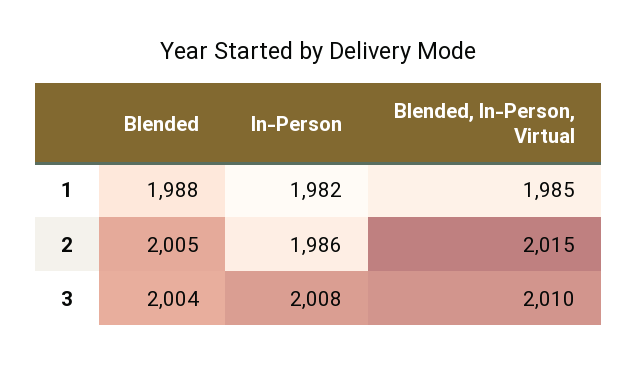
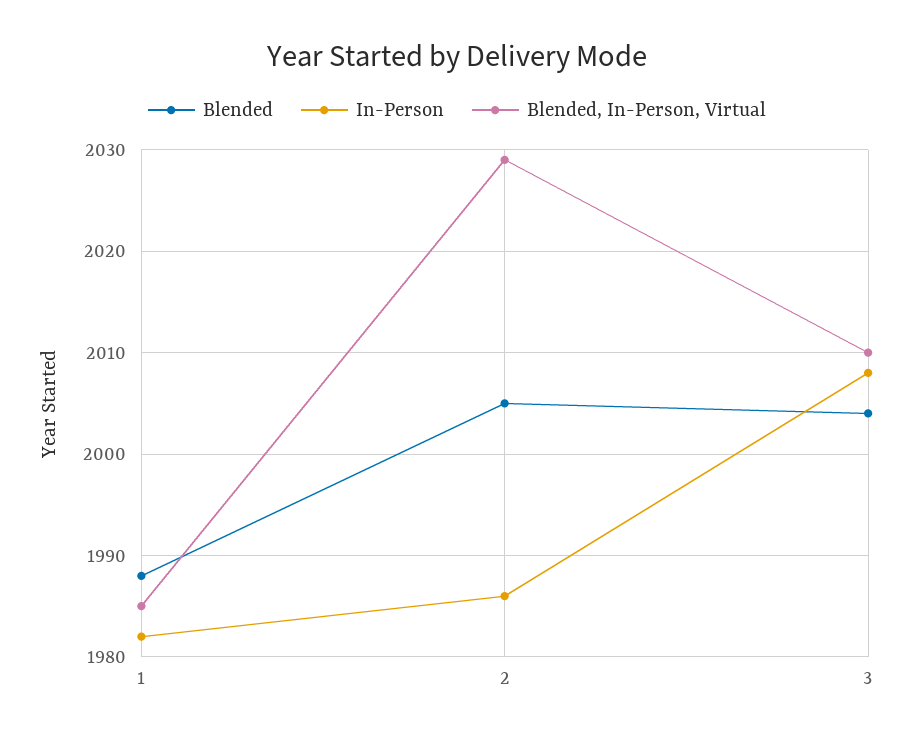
  {
    "Blended": {
      "1": 1988,
      "2": 2005,
      "3": 2004
    },
    "In-Person": {
      "1": 1982,
      "2": 1986,
      "3": 2008
    },
    "Blended, In-Person, Virtual": {
      "1": 1985,
-     "2": 2015,
+     "2": 2029,
      "3": 2010
    }
  }

